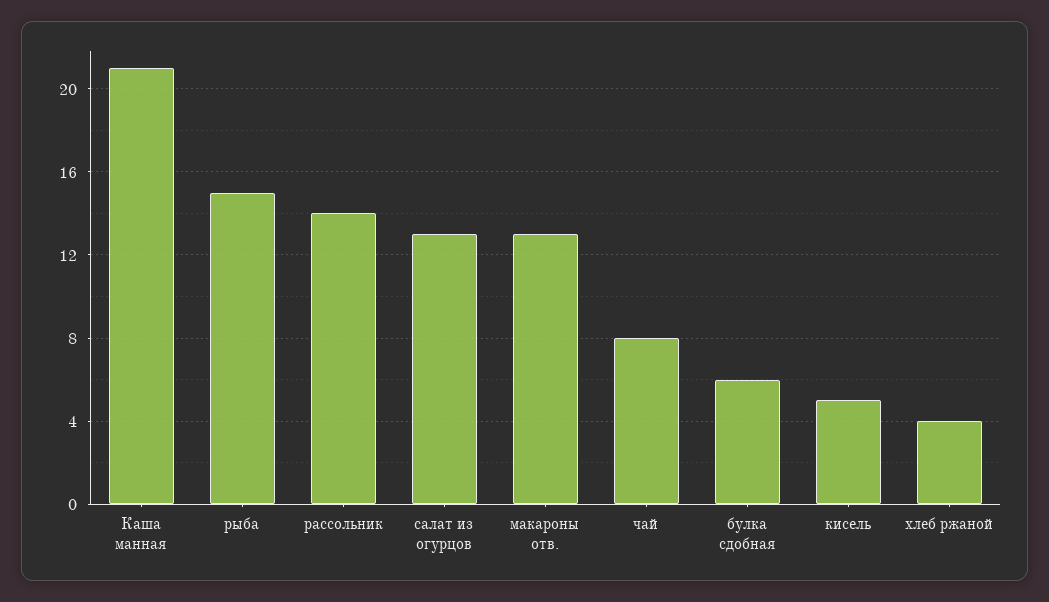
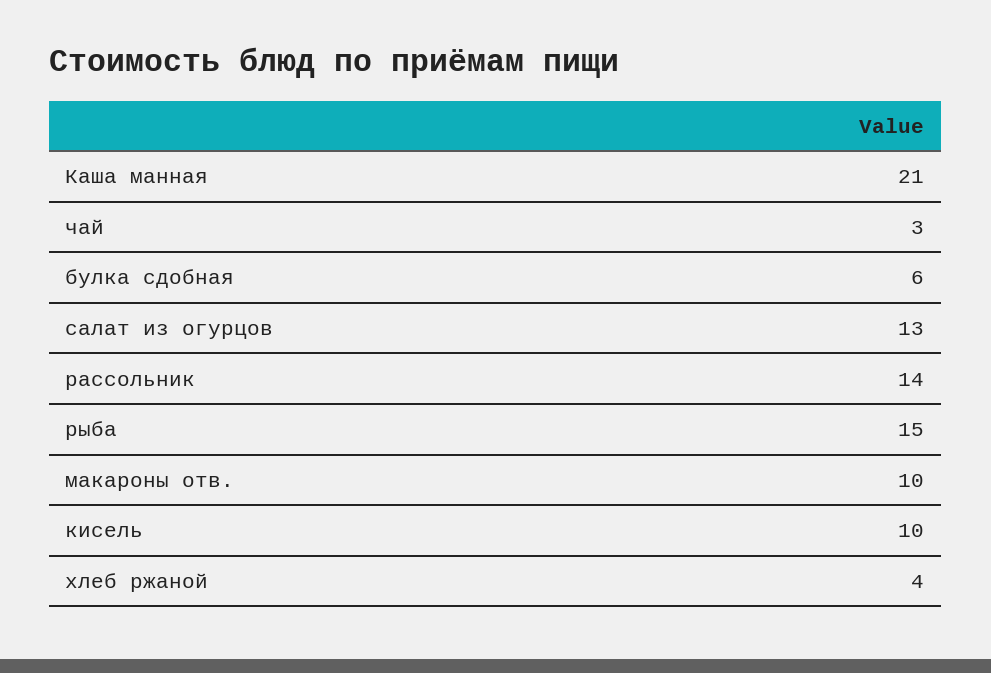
  {
    "Каша манная": 21,
    "рыба": 15,
    "рассольник": 14,
    "салат из огурцов": 13,
-   "макароны отв.": 13,
+   "макароны отв.": 10,
-   "чай": 8,
+   "чай": 3,
    "булка сдобная": 6,
-   "кисель": 5,
+   "кисель": 10,
    "хлеб ржаной": 4
  }

